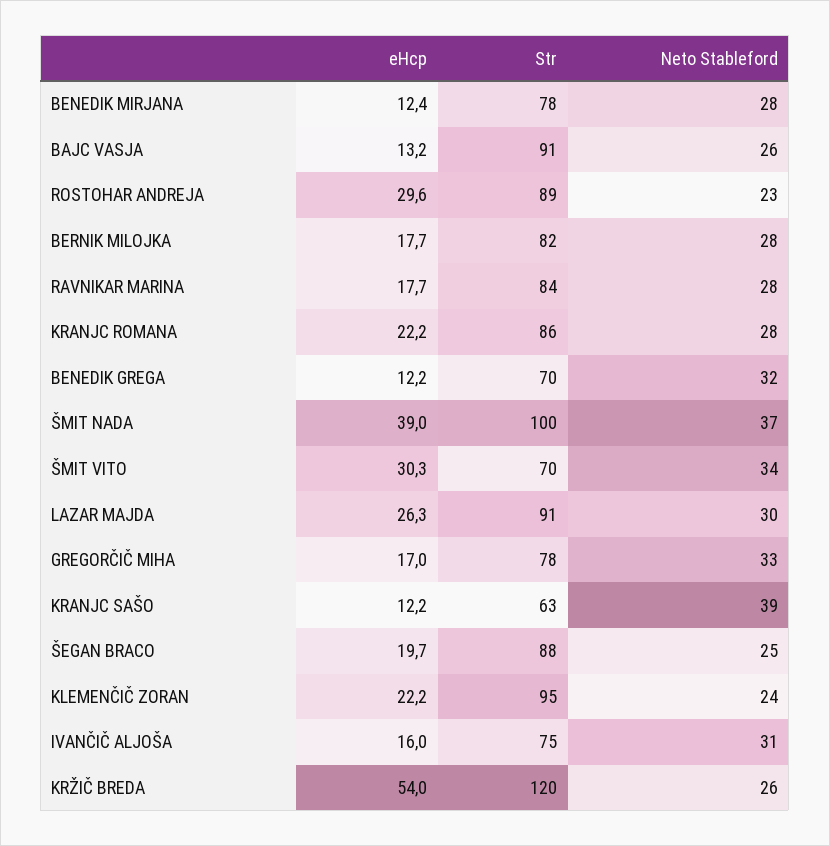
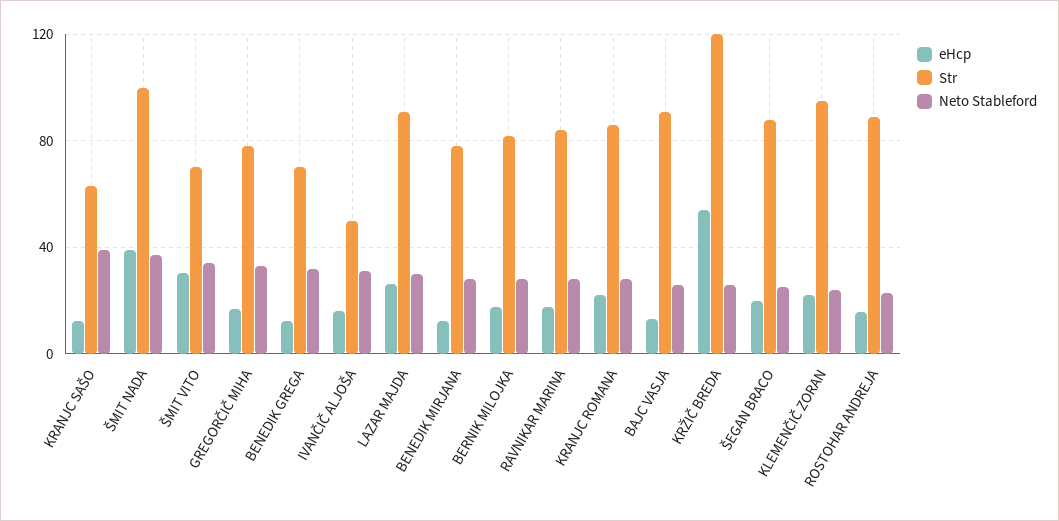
  {
    "eHcp": {
      "BENEDIK MIRJANA": 12.4,
      "BAJC VASJA": 13.2,
-     "ROSTOHAR ANDREJA": 29.6,
+     "ROSTOHAR ANDREJA": 15,
      "BERNIK MILOJKA": 17.7,
      "RAVNIKAR MARINA": 17.7,
      "KRANJC ROMANA": 22.2,
      "BENEDIK GREGA": 12.2,
      "ŠMIT NADA": 39,
      "ŠMIT VITO": 30.3,
      "LAZAR MAJDA": 26.3,
      "GREGORČIČ MIHA": 17,
      "KRANJC SAŠO": 12.2,
      "ŠEGAN BRACO": 19.7,
      "KLEMENČIČ ZORAN": 22.2,
      "IVANČIČ ALJOŠA": 16,
      "KRŽIČ BREDA": 54
    },
    "Str": {
      "BENEDIK MIRJANA": 78,
      "BAJC VASJA": 91,
      "ROSTOHAR ANDREJA": 89,
      "BERNIK MILOJKA": 82,
      "RAVNIKAR MARINA": 84,
      "KRANJC ROMANA": 86,
      "BENEDIK GREGA": 70,
      "ŠMIT NADA": 100,
      "ŠMIT VITO": 70,
      "LAZAR MAJDA": 91,
      "GREGORČIČ MIHA": 78,
      "KRANJC SAŠO": 63,
      "ŠEGAN BRACO": 88,
      "KLEMENČIČ ZORAN": 95,
-     "IVANČIČ ALJOŠA": 75,
+     "IVANČIČ ALJOŠA": 50,
      "KRŽIČ BREDA": 120
    },
    "Neto Stableford": {
      "BENEDIK MIRJANA": 28,
      "BAJC VASJA": 26,
      "ROSTOHAR ANDREJA": 23,
      "BERNIK MILOJKA": 28,
      "RAVNIKAR MARINA": 28,
      "KRANJC ROMANA": 28,
      "BENEDIK GREGA": 32,
      "ŠMIT NADA": 37,
      "ŠMIT VITO": 34,
      "LAZAR MAJDA": 30,
      "GREGORČIČ MIHA": 33,
      "KRANJC SAŠO": 39,
      "ŠEGAN BRACO": 25,
      "KLEMENČIČ ZORAN": 24,
      "IVANČIČ ALJOŠA": 31,
      "KRŽIČ BREDA": 26
    }
  }

